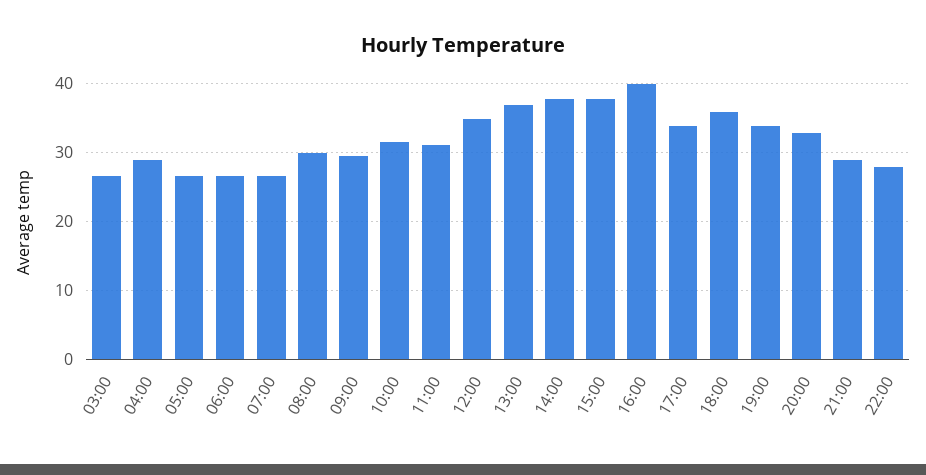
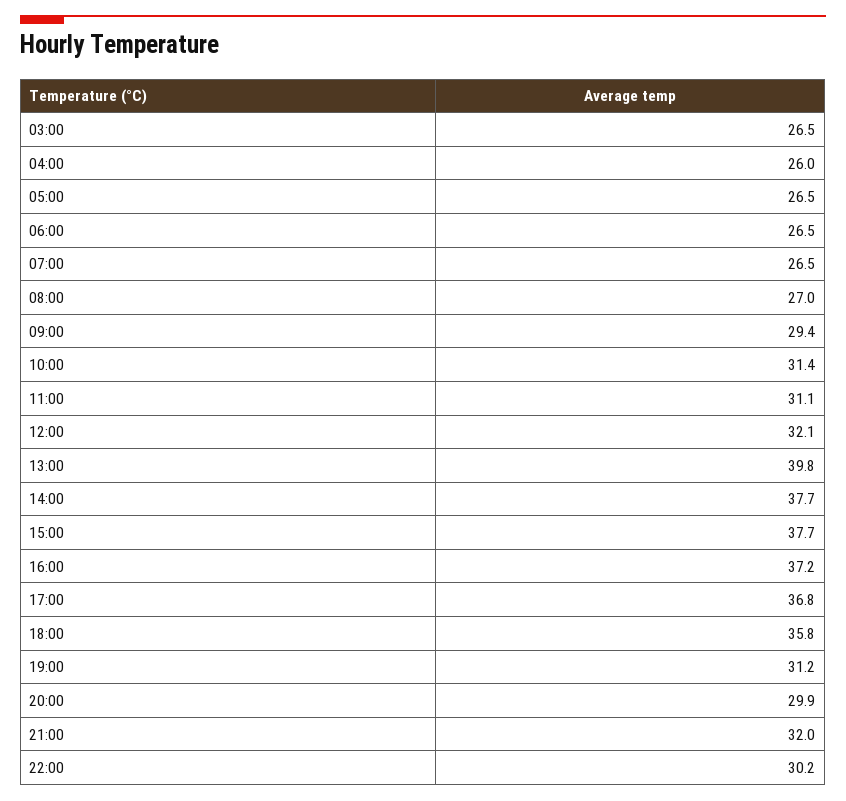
  {
    "03:00": 26.5,
-   "04:00": 29,
+   "04:00": 26,
    "05:00": 26.5,
    "06:00": 26.5,
    "07:00": 26.5,
-   "08:00": 30,
+   "08:00": 27,
    "09:00": 29.4,
    "10:00": 31.4,
    "11:00": 31.1,
-   "12:00": 35,
+   "12:00": 32.1,
-   "13:00": 37,
+   "13:00": 39.8,
    "14:00": 37.7,
    "15:00": 37.7,
-   "16:00": 40,
+   "16:00": 37.2,
-   "17:00": 34,
+   "17:00": 36.8,
    "18:00": 35.8,
-   "19:00": 34,
+   "19:00": 31.2,
-   "20:00": 33,
+   "20:00": 29.9,
-   "21:00": 29,
+   "21:00": 32,
-   "22:00": 28
+   "22:00": 30.2
  }

